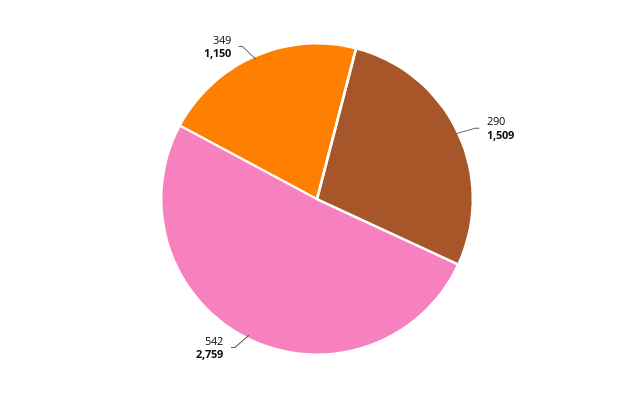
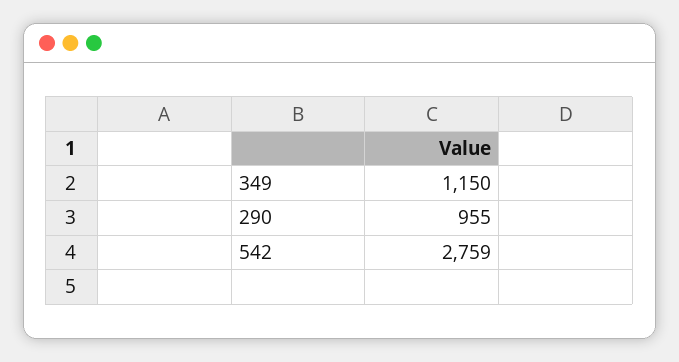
  {
-   "290": 1509,
+   "290": 955,
    "542": 2759,
    "349": 1150
  }

